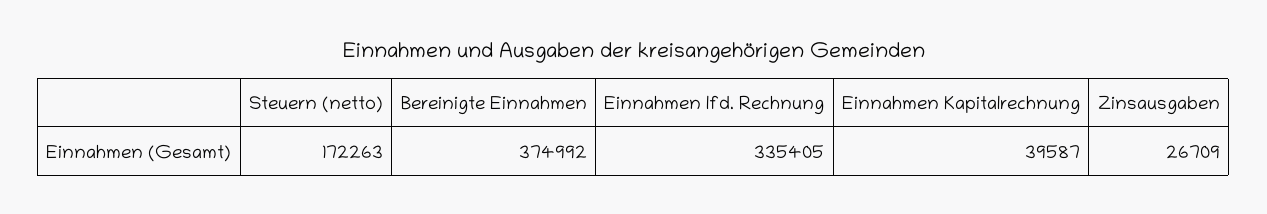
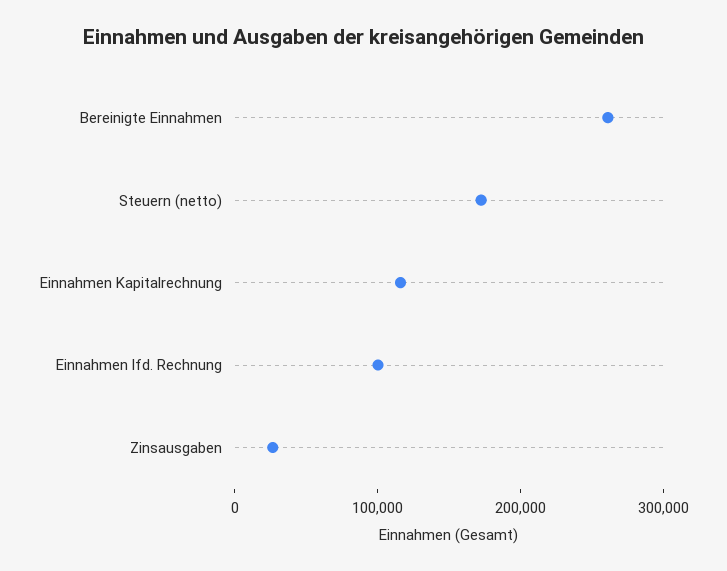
  {
    "Steuern (netto)": 172263,
-   "Bereinigte Einnahmen": 374992,
+   "Bereinigte Einnahmen": 260000,
-   "Einnahmen lfd. Rechnung": 335405,
+   "Einnahmen lfd. Rechnung": 100000,
-   "Einnahmen Kapitalrechnung": 39587,
+   "Einnahmen Kapitalrechnung": 120000,
    "Zinsausgaben": 26709
  }

